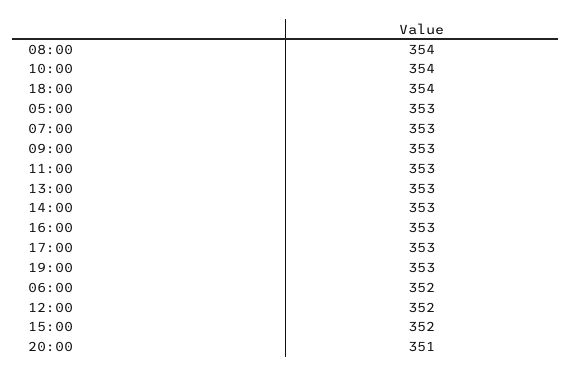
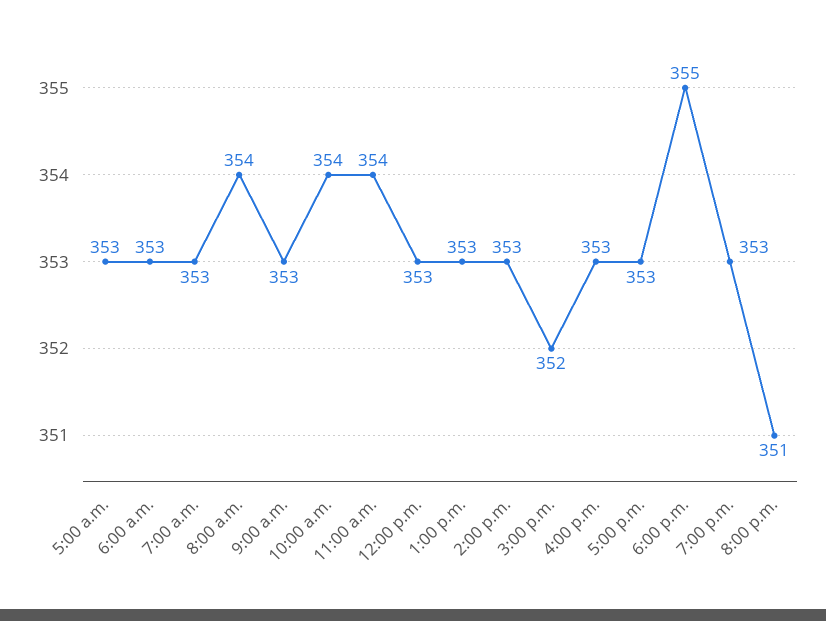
  {
    "08:00": 354,
    "10:00": 354,
-   "18:00": 354,
+   "18:00": 355,
    "05:00": 353,
    "07:00": 353,
    "09:00": 353,
-   "11:00": 353,
+   "11:00": 354,
    "13:00": 353,
    "14:00": 353,
    "16:00": 353,
    "17:00": 353,
    "19:00": 353,
-   "06:00": 352,
+   "06:00": 353,
-   "12:00": 352,
+   "12:00": 353,
    "15:00": 352,
    "20:00": 351
  }

